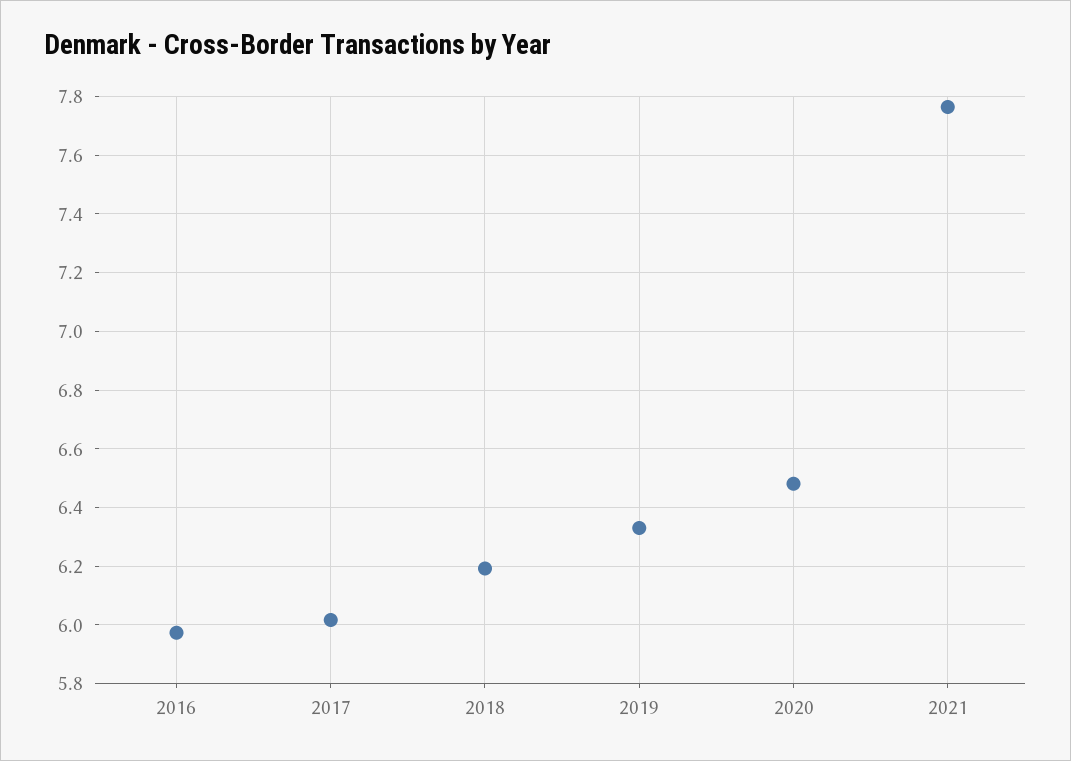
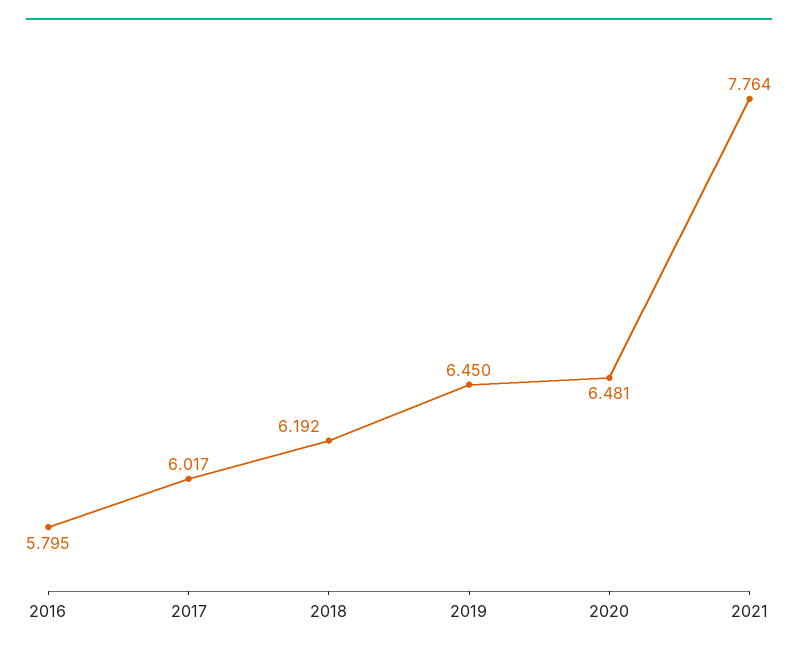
  {
-   "2016": 5.975,
+   "2016": 5.795,
    "2017": 6.017,
    "2018": 6.192,
-   "2019": 6.325,
+   "2019": 6.45,
    "2020": 6.481,
    "2021": 7.764
  }

